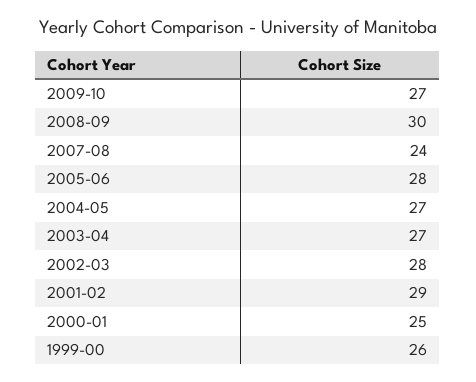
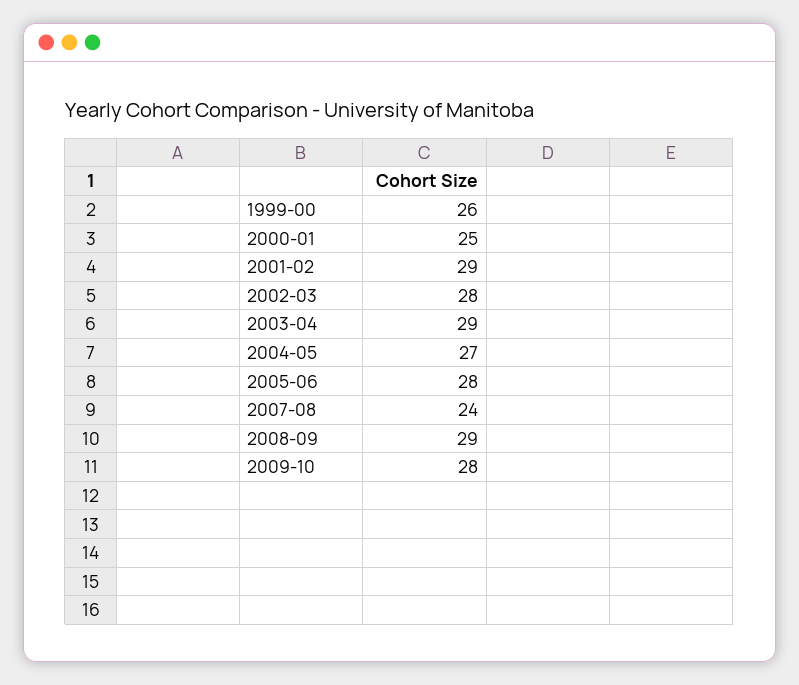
  {
-   "2009-10": 27,
+   "2009-10": 28,
-   "2008-09": 30,
+   "2008-09": 29,
    "2007-08": 24,
    "2005-06": 28,
    "2004-05": 27,
-   "2003-04": 27,
+   "2003-04": 29,
    "2002-03": 28,
    "2001-02": 29,
    "2000-01": 25,
    "1999-00": 26
  }

